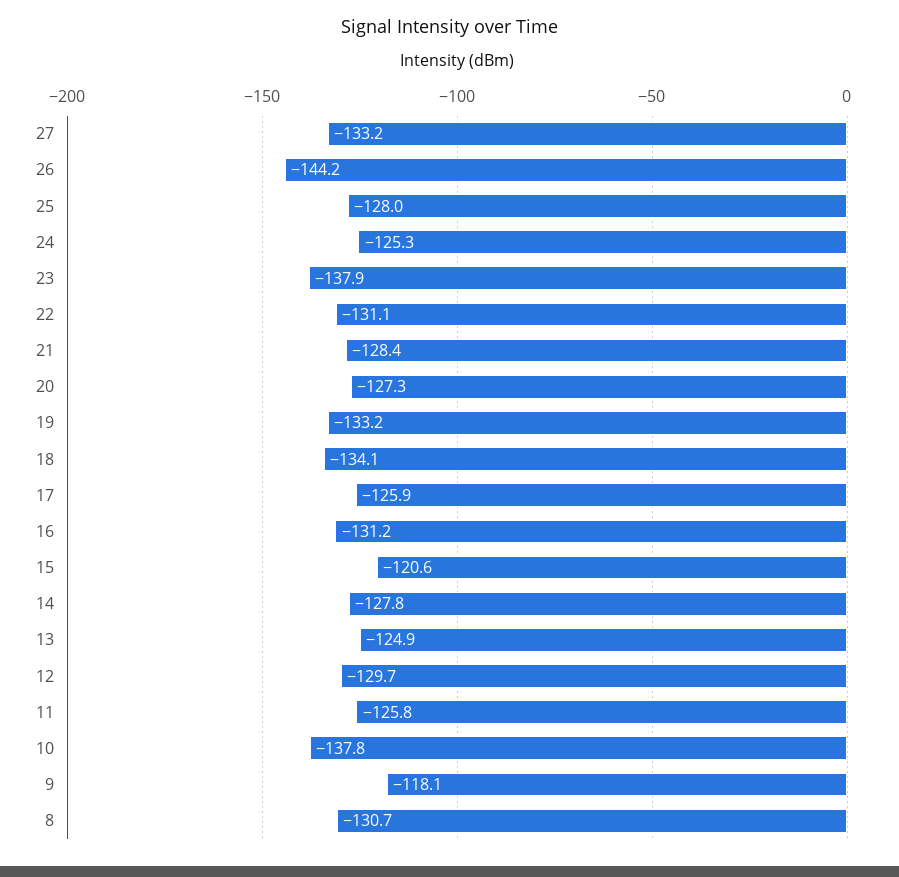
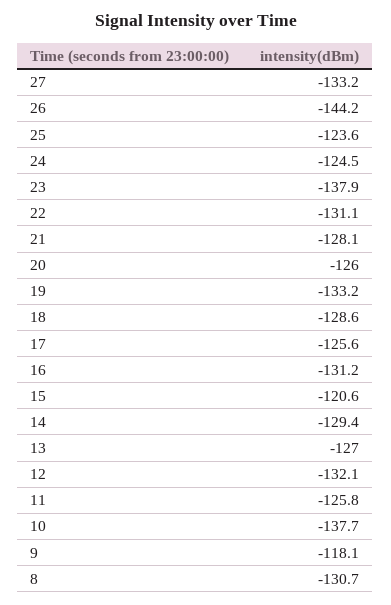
  {
    "27": -133.2,
    "26": -144.2,
-   "25": -128,
+   "25": -123.6,
-   "24": -125.3,
+   "24": -124.5,
    "23": -137.9,
    "22": -131.1,
-   "21": -128.4,
+   "21": -128.1,
-   "20": -127.3,
+   "20": -126,
    "19": -133.2,
-   "18": -134.1,
+   "18": -128.6,
-   "17": -125.9,
+   "17": -125.6,
    "16": -131.2,
    "15": -120.6,
-   "14": -127.8,
+   "14": -129.4,
-   "13": -124.9,
+   "13": -127,
-   "12": -129.7,
+   "12": -132.1,
    "11": -125.8,
-   "10": -137.8,
+   "10": -137.7,
    "9": -118.1,
    "8": -130.7
  }

